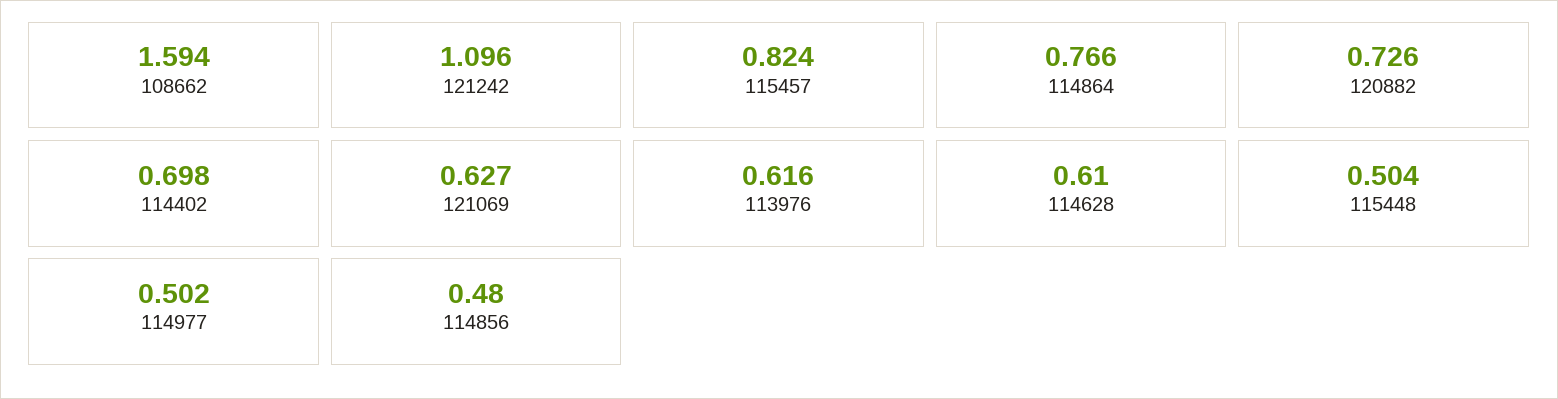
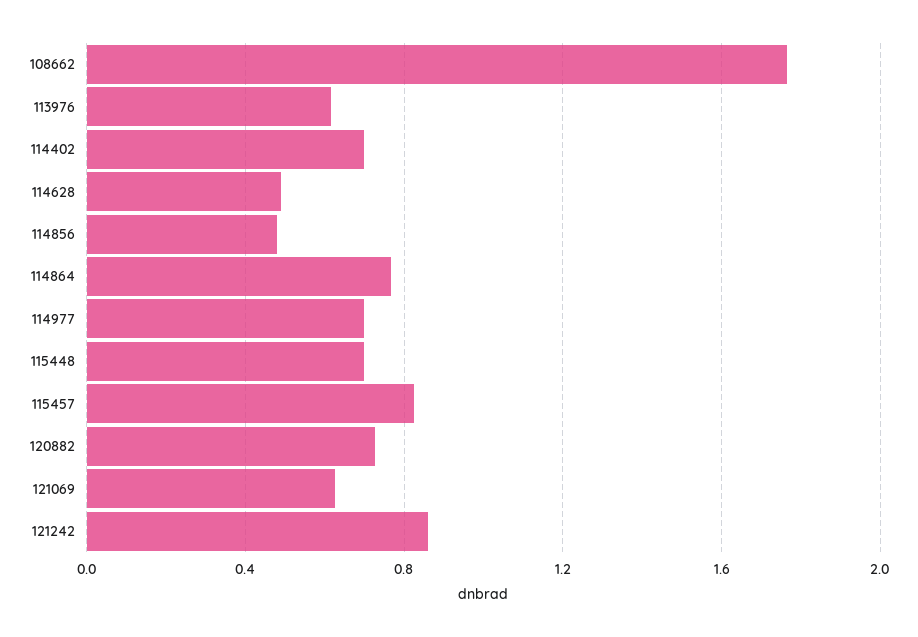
  {
-   "108662": 1.594,
+   "108662": 1.75,
-   "121242": 1.096,
+   "121242": 0.85,
    "115457": 0.824,
    "114864": 0.766,
    "120882": 0.726,
    "114402": 0.698,
    "121069": 0.627,
    "113976": 0.616,
-   "114628": 0.61,
+   "114628": 0.5,
-   "115448": 0.504,
+   "115448": 0.7,
-   "114977": 0.502,
+   "114977": 0.7,
    "114856": 0.48
  }

